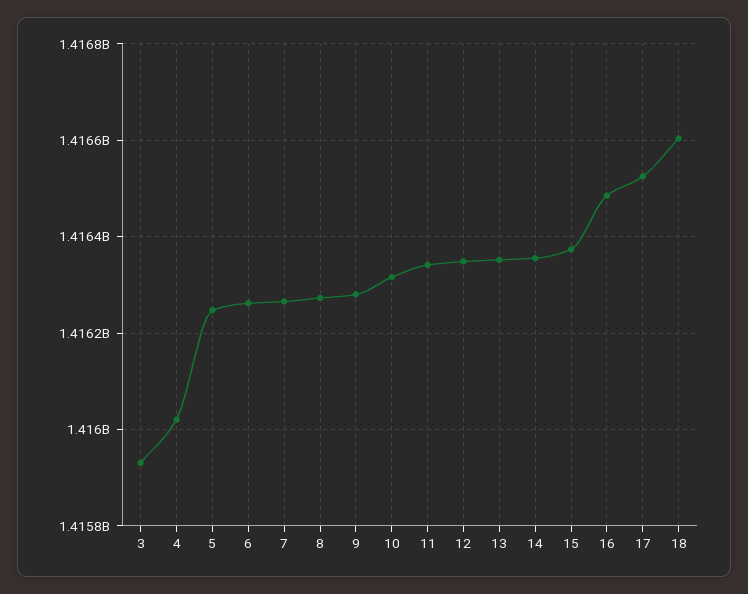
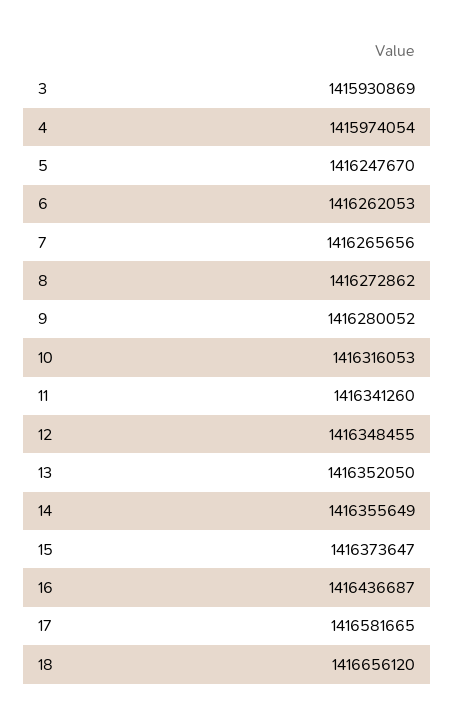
  {
    "3": 1415930869,
-   "4": 1416020000,
+   "4": 1415974054,
    "5": 1416247670,
    "6": 1416262053,
    "7": 1416265656,
    "8": 1416272862,
    "9": 1416280052,
    "10": 1416316053,
    "11": 1416341260,
    "12": 1416348455,
    "13": 1416352050,
    "14": 1416355649,
    "15": 1416373647,
-   "16": 1416480000,
+   "16": 1416436687,
-   "17": 1416520000,
+   "17": 1416581665,
-   "18": 1416600000
+   "18": 1416656120
  }

